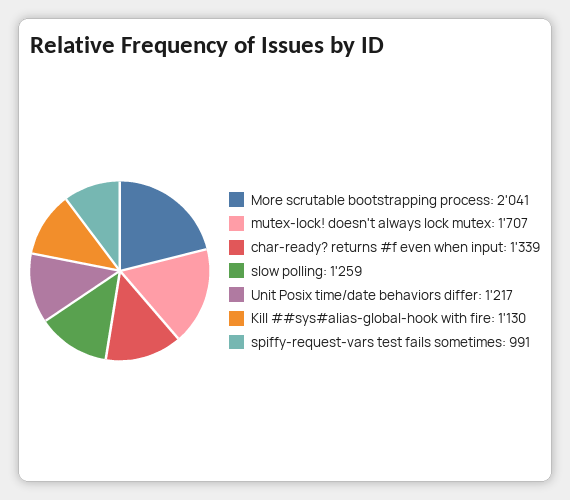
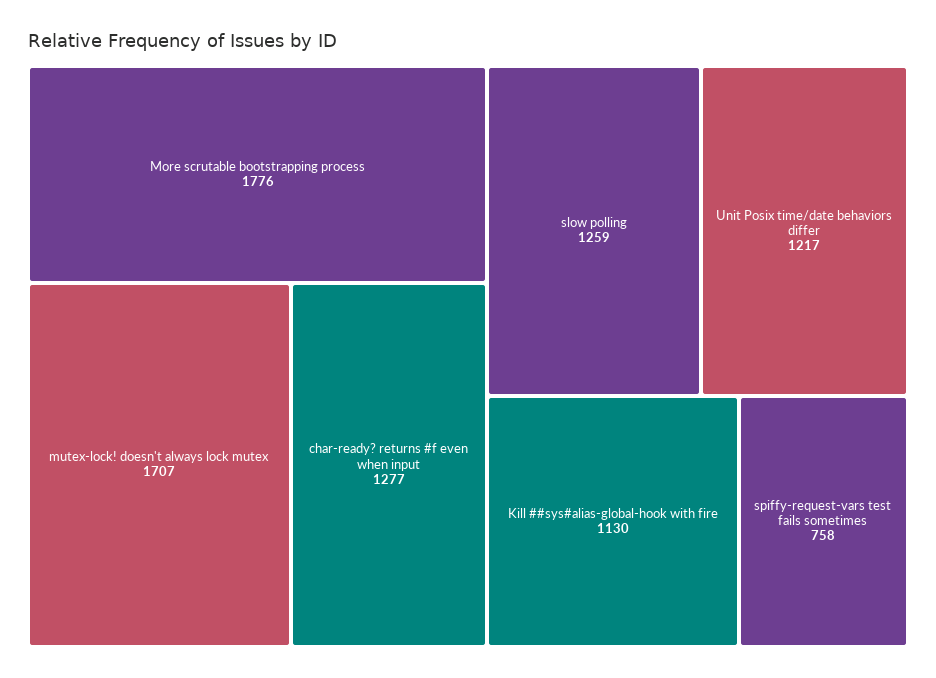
  {
-   "More scrutable bootstrapping process": 2041,
+   "More scrutable bootstrapping process": 1776,
    "mutex-lock! doesn't always lock mutex": 1707,
-   "char-ready? returns #f even when input": 1339,
+   "char-ready? returns #f even when input": 1277,
    "slow polling": 1259,
    "Unit Posix time/date behaviors differ": 1217,
    "Kill ##sys#alias-global-hook with fire": 1130,
-   "spiffy-request-vars test fails sometimes": 991
+   "spiffy-request-vars test fails sometimes": 758
  }

